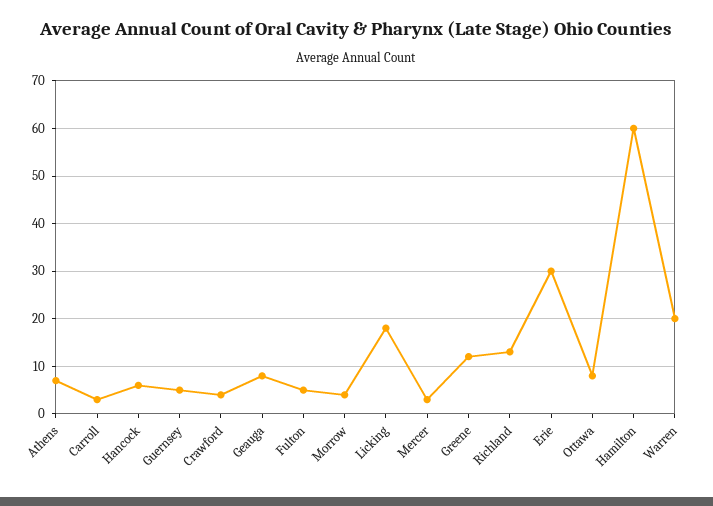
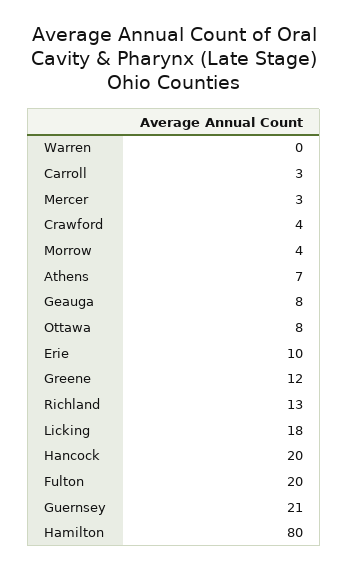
  {
    "Athens": 7,
    "Carroll": 3,
-   "Hancock": 5,
+   "Hancock": 20,
-   "Guernsey": 5,
+   "Guernsey": 21,
    "Crawford": 4,
    "Geauga": 8,
-   "Fulton": 5,
+   "Fulton": 20,
    "Morrow": 4,
    "Licking": 18,
    "Mercer": 3,
    "Greene": 12,
    "Richland": 13,
-   "Erie": 30,
+   "Erie": 10,
    "Ottawa": 8,
-   "Hamilton": 60,
+   "Hamilton": 80,
-   "Warren": 20
+   "Warren": 0
  }

